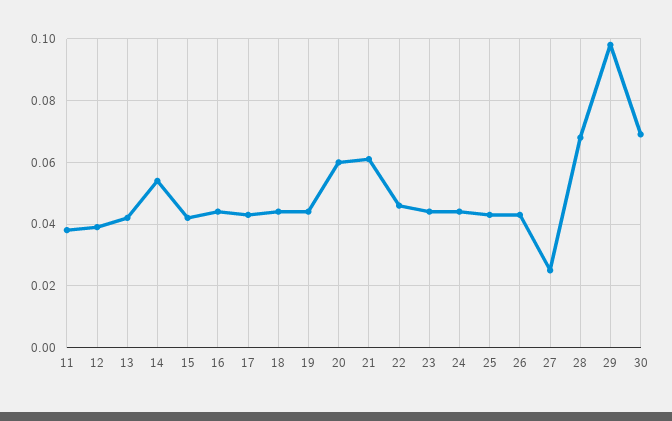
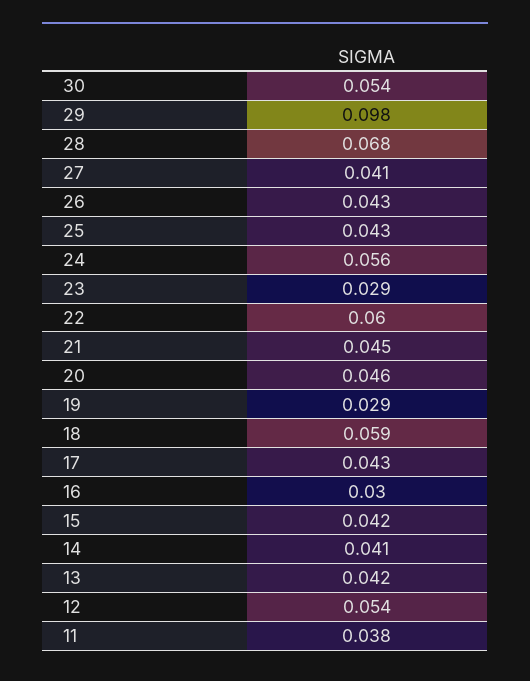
  {
    "11": 0.038,
-   "12": 0.04,
+   "12": 0.054,
    "13": 0.042,
-   "14": 0.055,
+   "14": 0.041,
    "15": 0.042,
-   "16": 0.045,
+   "16": 0.03,
    "17": 0.043,
-   "18": 0.045,
+   "18": 0.059,
-   "19": 0.045,
+   "19": 0.029,
-   "20": 0.06,
+   "20": 0.046,
-   "21": 0.06,
+   "21": 0.045,
-   "22": 0.045,
+   "22": 0.06,
-   "23": 0.045,
+   "23": 0.029,
-   "24": 0.045,
+   "24": 0.056,
    "25": 0.043,
    "26": 0.043,
-   "27": 0.025,
+   "27": 0.041,
    "28": 0.068,
    "29": 0.098,
-   "30": 0.07
+   "30": 0.054
  }

